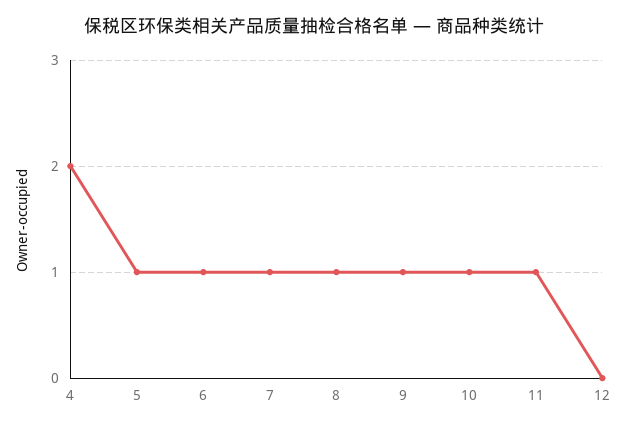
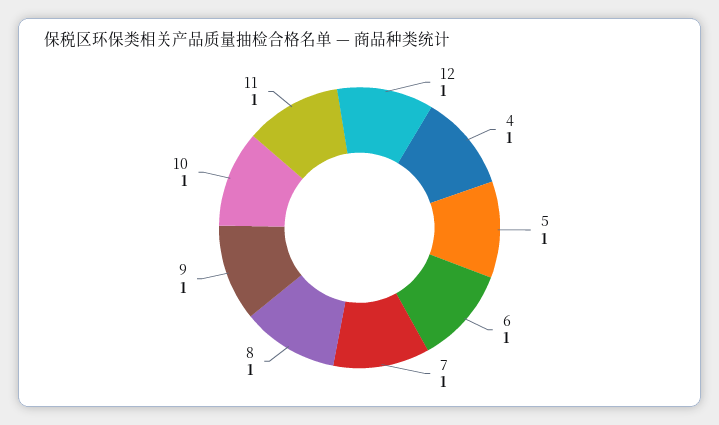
  {
-   "4": 2,
+   "4": 1,
    "5": 1,
    "6": 1,
    "7": 1,
    "8": 1,
    "9": 1,
    "10": 1,
    "11": 1,
-   "12": 0
+   "12": 1
  }

